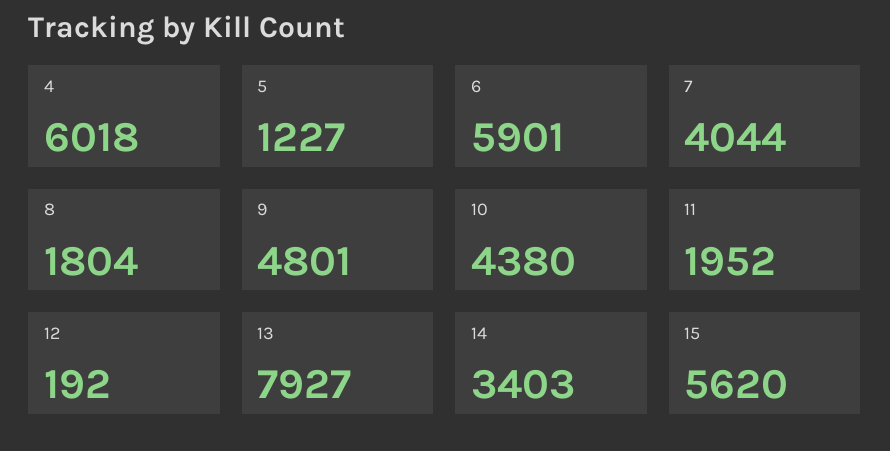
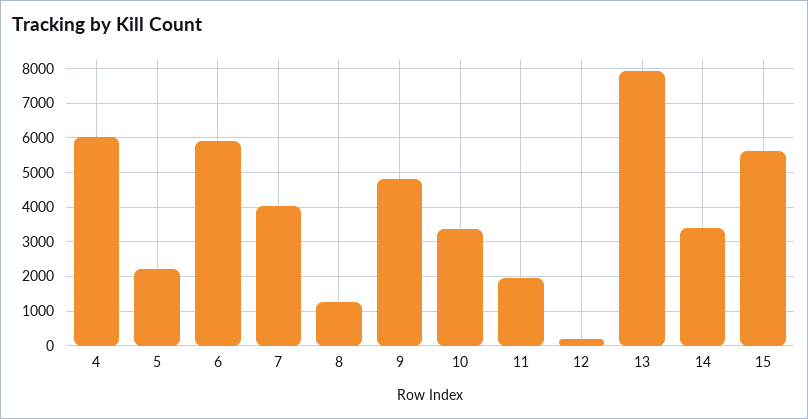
  {
    "4": 6018,
-   "5": 1227,
+   "5": 2200,
    "6": 5901,
    "7": 4044,
-   "8": 1804,
+   "8": 1200,
    "9": 4801,
-   "10": 4380,
+   "10": 3400,
    "11": 1952,
    "12": 192,
    "13": 7927,
    "14": 3403,
    "15": 5620
  }

